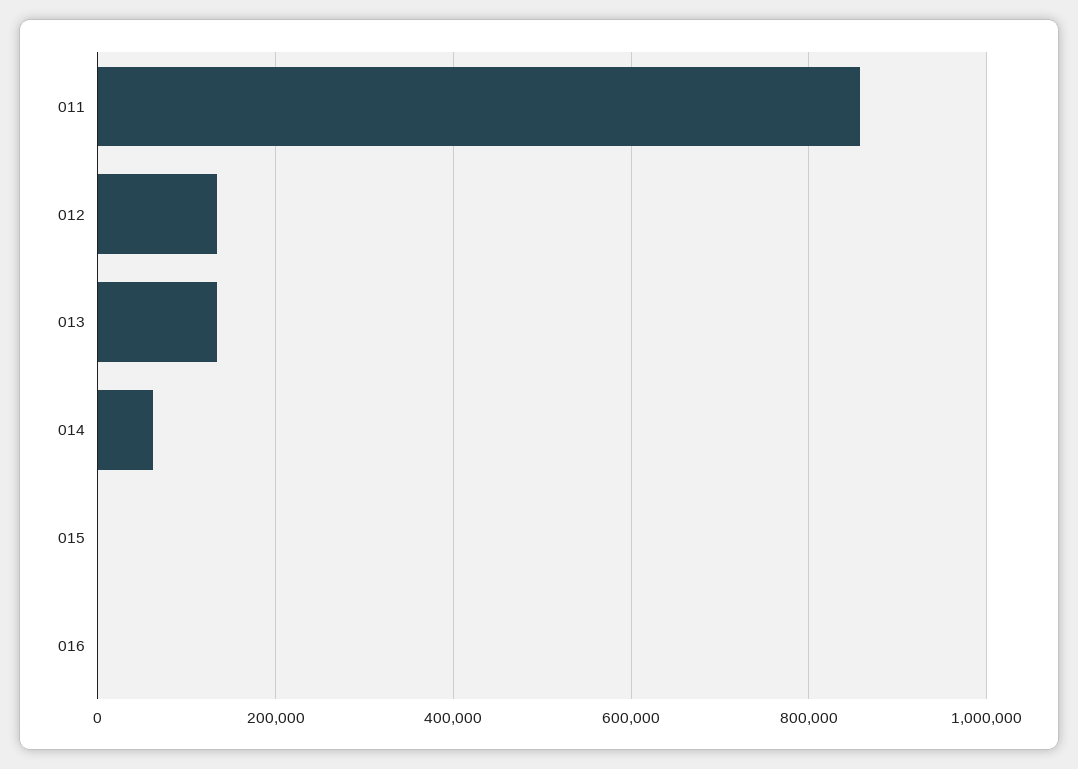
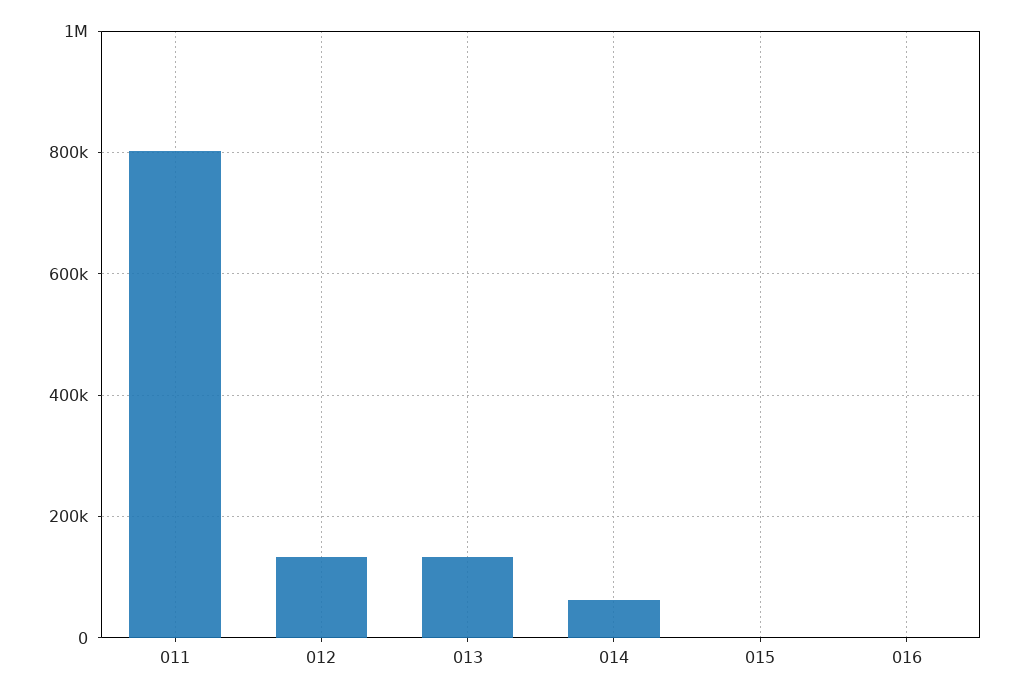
  {
-   "011": 860000,
+   "011": 800000,
    "012": 140000,
    "013": 140000,
    "014": 60000,
    "015": 0,
    "016": 0
  }

